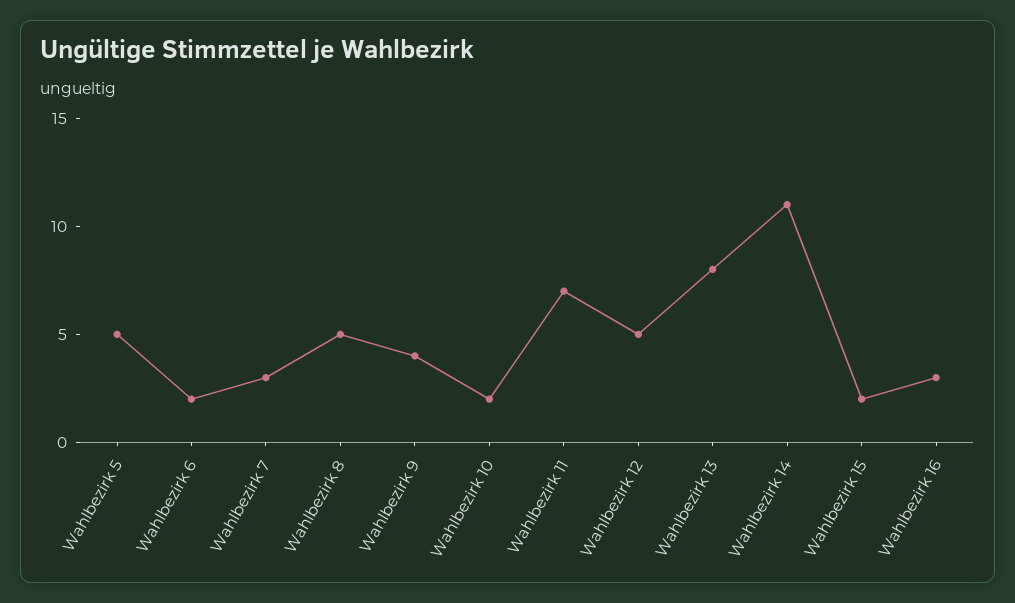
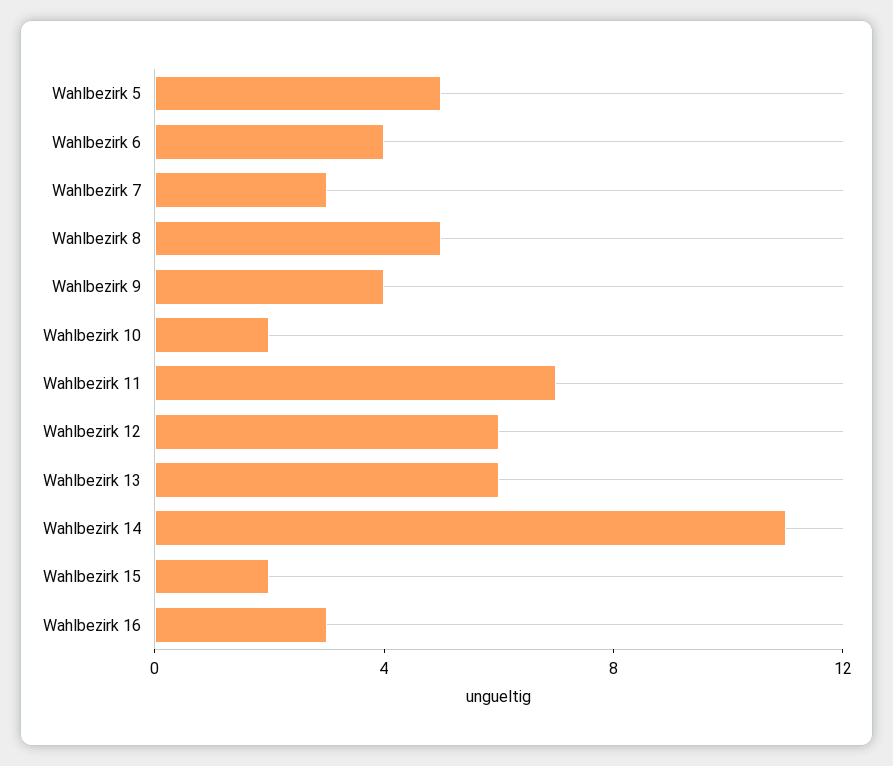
  {
    "Wahlbezirk 5": 5,
-   "Wahlbezirk 6": 2,
+   "Wahlbezirk 6": 4,
    "Wahlbezirk 7": 3,
    "Wahlbezirk 8": 5,
    "Wahlbezirk 9": 4,
    "Wahlbezirk 10": 2,
    "Wahlbezirk 11": 7,
-   "Wahlbezirk 12": 5,
+   "Wahlbezirk 12": 6,
-   "Wahlbezirk 13": 8,
+   "Wahlbezirk 13": 6,
    "Wahlbezirk 14": 11,
    "Wahlbezirk 15": 2,
    "Wahlbezirk 16": 3
  }

